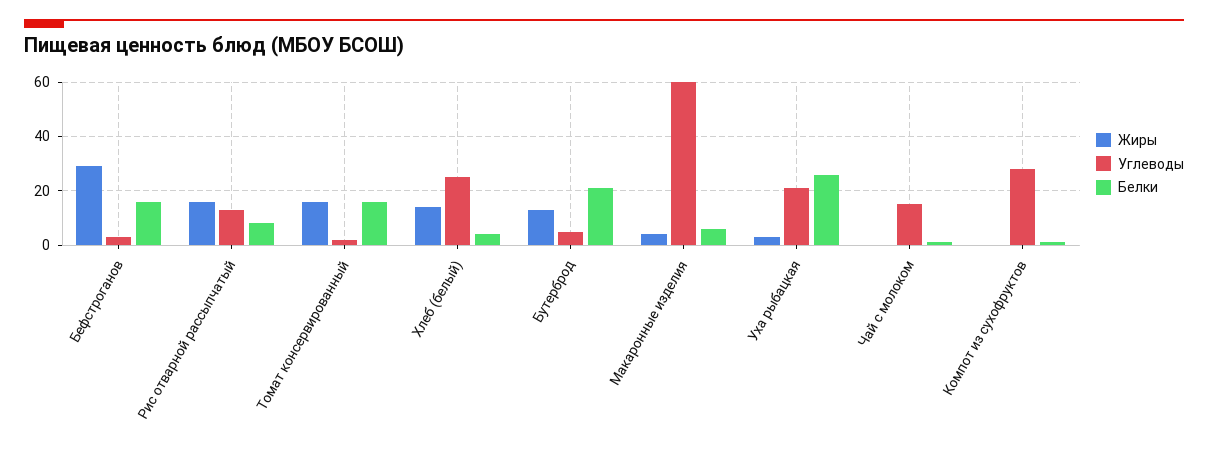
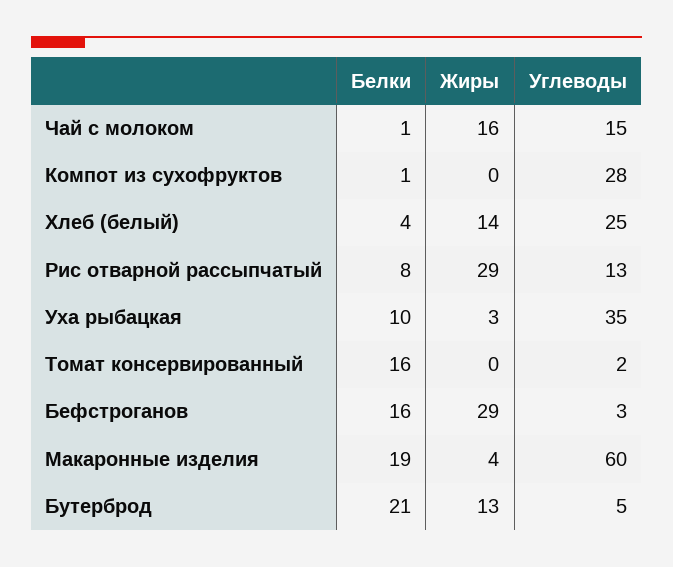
  {
    "Жиры": {
      "Бефстроганов": 29,
-     "Рис отварной рассыпчатый": 15,
+     "Рис отварной рассыпчатый": 29,
-     "Томат консервированный": 15,
+     "Томат консервированный": 0,
      "Хлеб (белый)": 14,
      "Бутерброд": 13,
      "Макаронные изделия": 4,
      "Уха рыбацкая": 3,
-     "Чай с молоком": 0,
+     "Чай с молоком": 16,
      "Компот из сухофруктов": 0
    },
    "Углеводы": {
      "Бефстроганов": 3,
      "Рис отварной рассыпчатый": 13,
      "Томат консервированный": 2,
      "Хлеб (белый)": 25,
      "Бутерброд": 5,
      "Макаронные изделия": 60,
-     "Уха рыбацкая": 20,
+     "Уха рыбацкая": 35,
      "Чай с молоком": 15,
      "Компот из сухофруктов": 28
    },
    "Белки": {
      "Бефстроганов": 16,
      "Рис отварной рассыпчатый": 8,
      "Томат консервированный": 16,
      "Хлеб (белый)": 4,
      "Бутерброд": 21,
-     "Макаронные изделия": 5,
+     "Макаронные изделия": 19,
-     "Уха рыбацкая": 25,
+     "Уха рыбацкая": 10,
      "Чай с молоком": 1,
      "Компот из сухофруктов": 1
    }
  }

